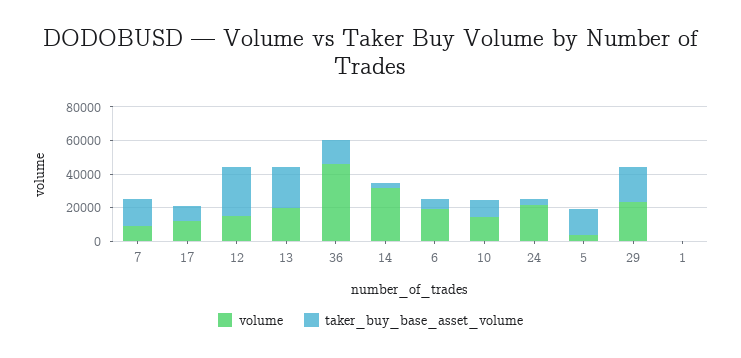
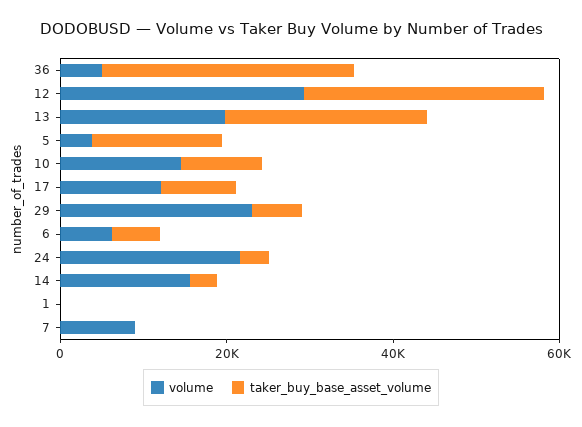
  {
    "volume": {
      "7": 10000,
      "17": 10000,
-     "12": 15000,
+     "12": 30000,
      "13": 20000,
-     "36": 45000,
+     "36": 5000,
-     "14": 30000,
+     "14": 15000,
-     "6": 20000,
+     "6": 5000,
      "10": 15000,
      "24": 20000,
      "5": 5000,
      "29": 25000,
      "1": 0
    },
    "taker_buy_base_asset_volume": {
-     "7": 15000,
+     "7": 0,
      "17": 10000,
      "12": 30000,
      "13": 25000,
-     "36": 15000,
+     "36": 30000,
      "14": 5000,
      "6": 5000,
      "10": 10000,
      "24": 5000,
      "5": 15000,
-     "29": 20000,
+     "29": 5000,
      "1": 0
    }
  }

